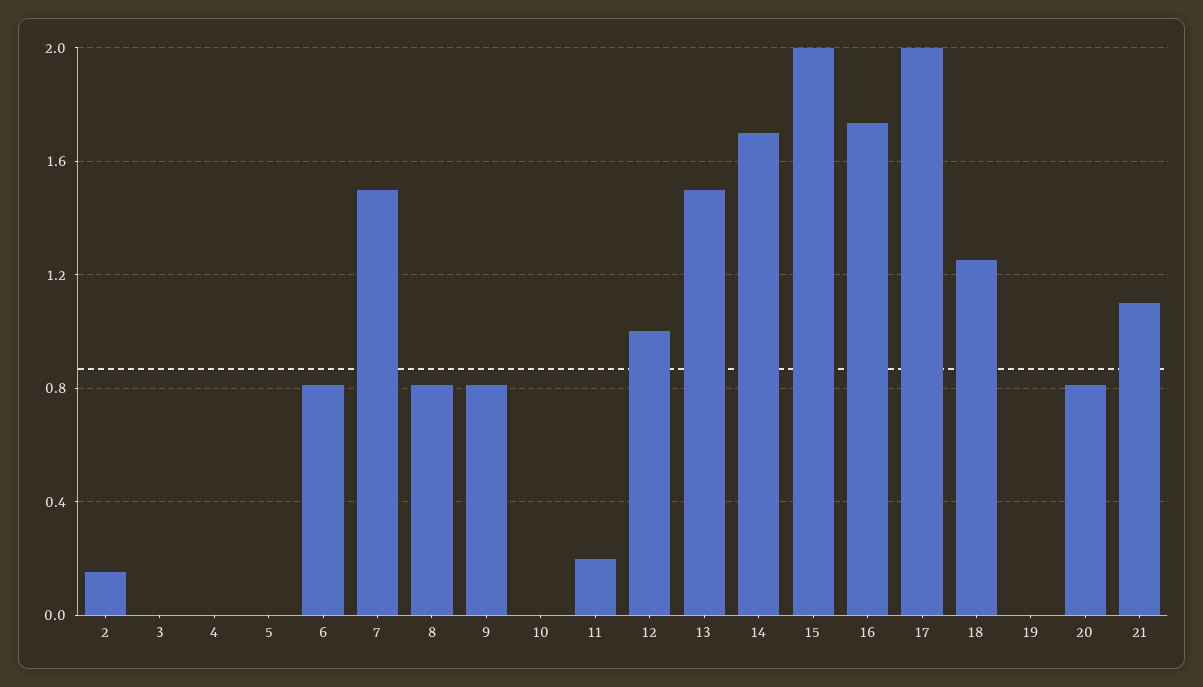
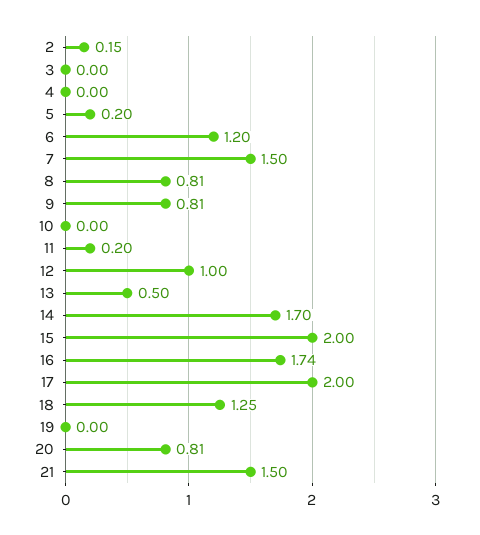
  {
    "2": 0.15,
    "3": 0,
    "4": 0,
-   "5": 0,
+   "5": 0.2,
-   "6": 0.8,
+   "6": 1.2,
    "7": 1.5,
    "8": 0.81,
    "9": 0.81,
    "10": 0,
    "11": 0.2,
    "12": 1,
-   "13": 1.5,
+   "13": 0.5,
    "14": 1.7,
    "15": 2,
    "16": 1.74,
    "17": 2,
    "18": 1.25,
    "19": 0,
    "20": 0.81,
-   "21": 1.1
+   "21": 1.5
  }

